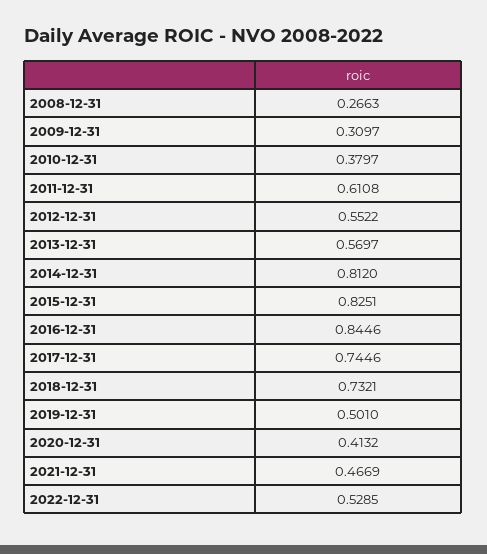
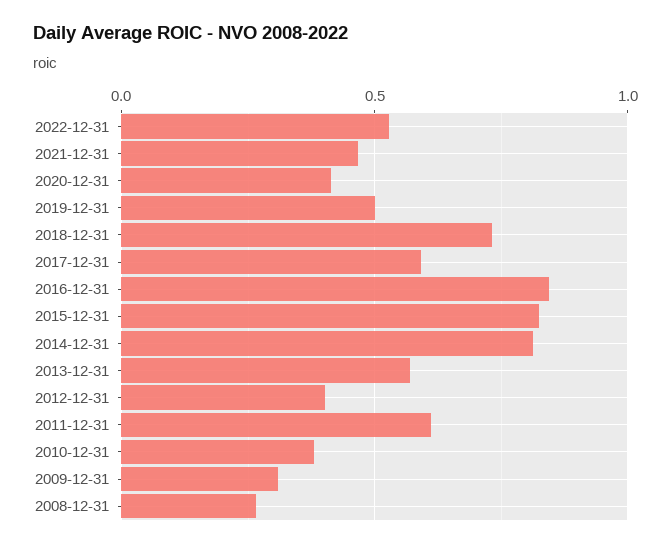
  {
    "2008-12-31": 0.2663,
    "2009-12-31": 0.3097,
    "2010-12-31": 0.3797,
    "2011-12-31": 0.6108,
-   "2012-12-31": 0.5522,
+   "2012-12-31": 0.4,
    "2013-12-31": 0.5697,
    "2014-12-31": 0.812,
    "2015-12-31": 0.8251,
    "2016-12-31": 0.8446,
-   "2017-12-31": 0.7446,
+   "2017-12-31": 0.6,
    "2018-12-31": 0.7321,
    "2019-12-31": 0.501,
    "2020-12-31": 0.4132,
    "2021-12-31": 0.4669,
    "2022-12-31": 0.5285
  }

